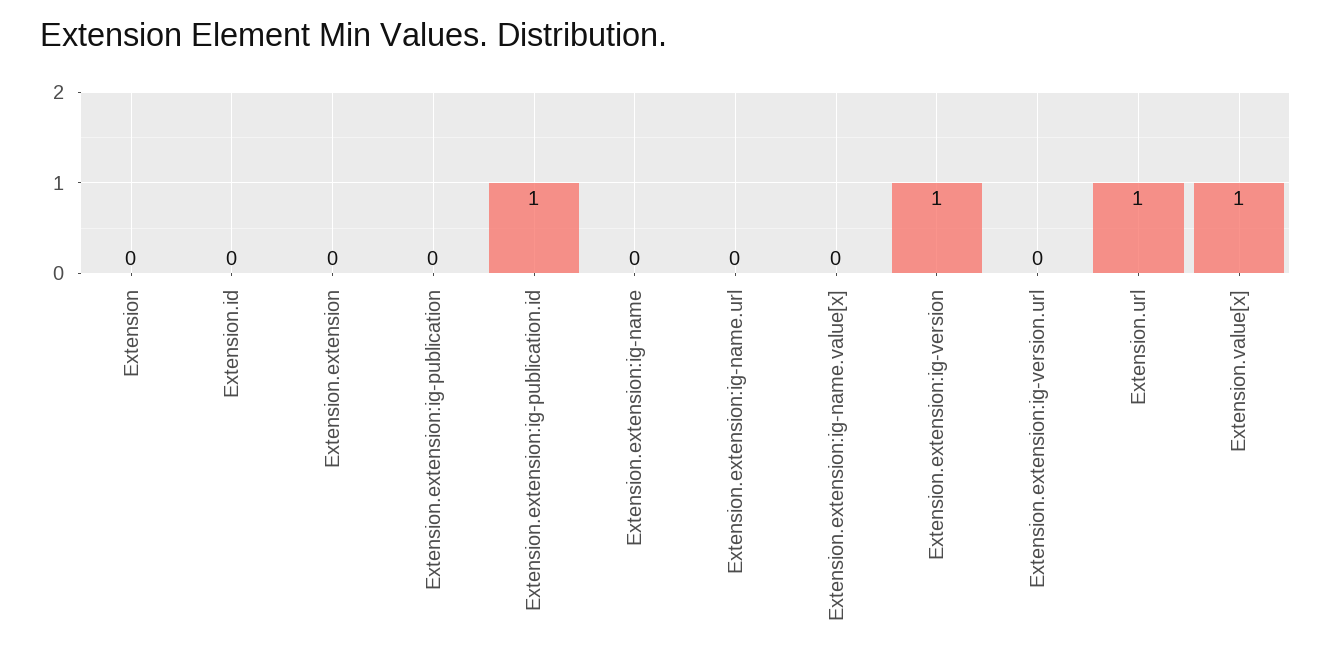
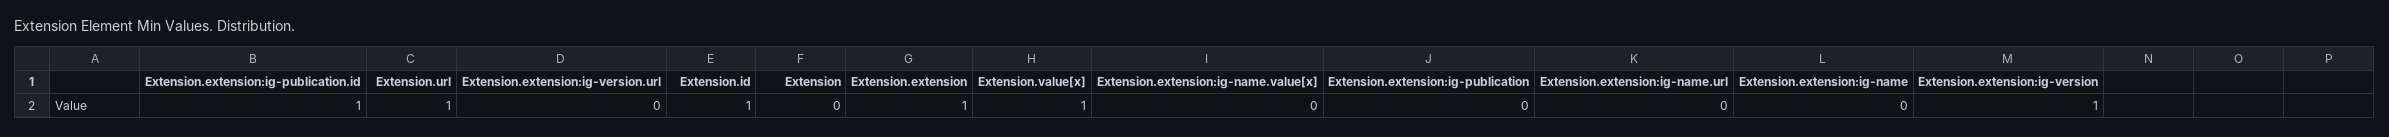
  {
    "Extension": 0,
-   "Extension.id": 0,
+   "Extension.id": 1,
-   "Extension.extension": 0,
+   "Extension.extension": 1,
    "Extension.extension:ig-publication": 0,
    "Extension.extension:ig-publication.id": 1,
    "Extension.extension:ig-name": 0,
    "Extension.extension:ig-name.url": 0,
    "Extension.extension:ig-name.value[x]": 0,
    "Extension.extension:ig-version": 1,
    "Extension.extension:ig-version.url": 0,
    "Extension.url": 1,
    "Extension.value[x]": 1
  }

